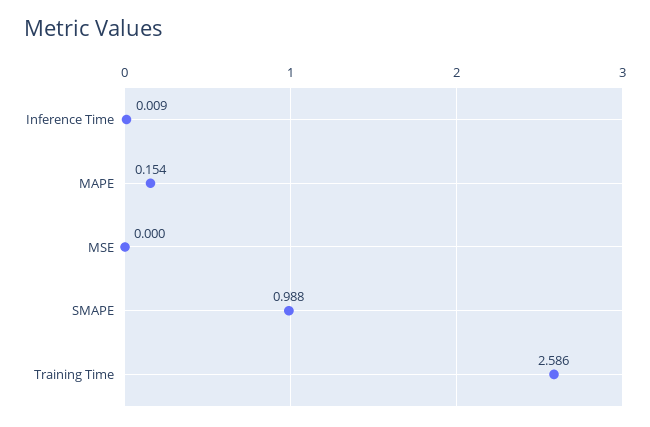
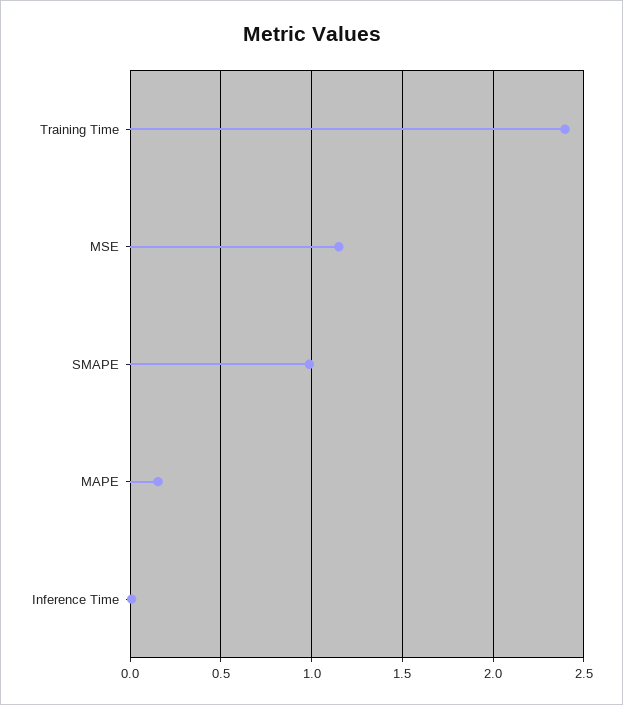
  {
    "Inference Time": 0.009,
    "MAPE": 0.154,
-   "MSE": 0,
+   "MSE": 1.15,
    "SMAPE": 0.988,
-   "Training Time": 2.586
+   "Training Time": 2.4
  }

